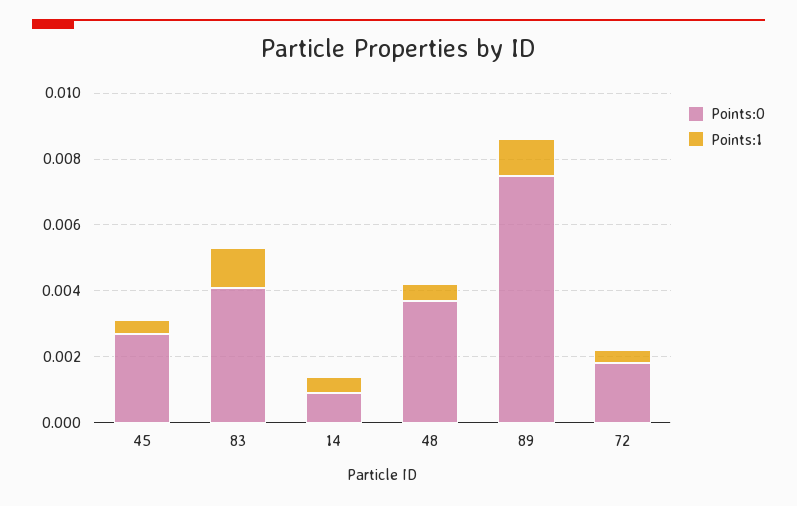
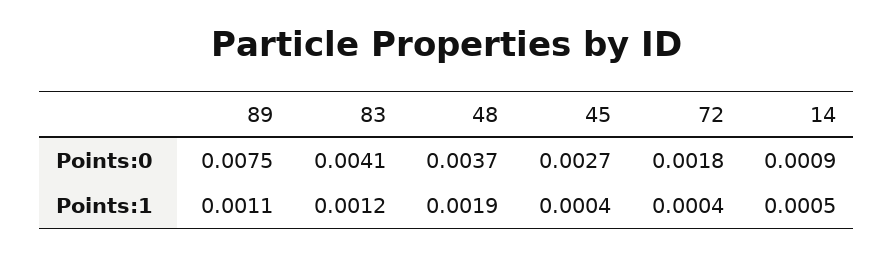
  {
    "Points:0": {
      "45": 0.0027,
      "83": 0.0041,
      "14": 0.0009,
      "48": 0.0037,
      "89": 0.0075,
      "72": 0.0018
    },
    "Points:1": {
      "45": 0.0004,
      "83": 0.0012,
      "14": 0.0005,
-     "48": 0.0005,
+     "48": 0.0019,
      "89": 0.0011,
      "72": 0.0004
    }
  }

